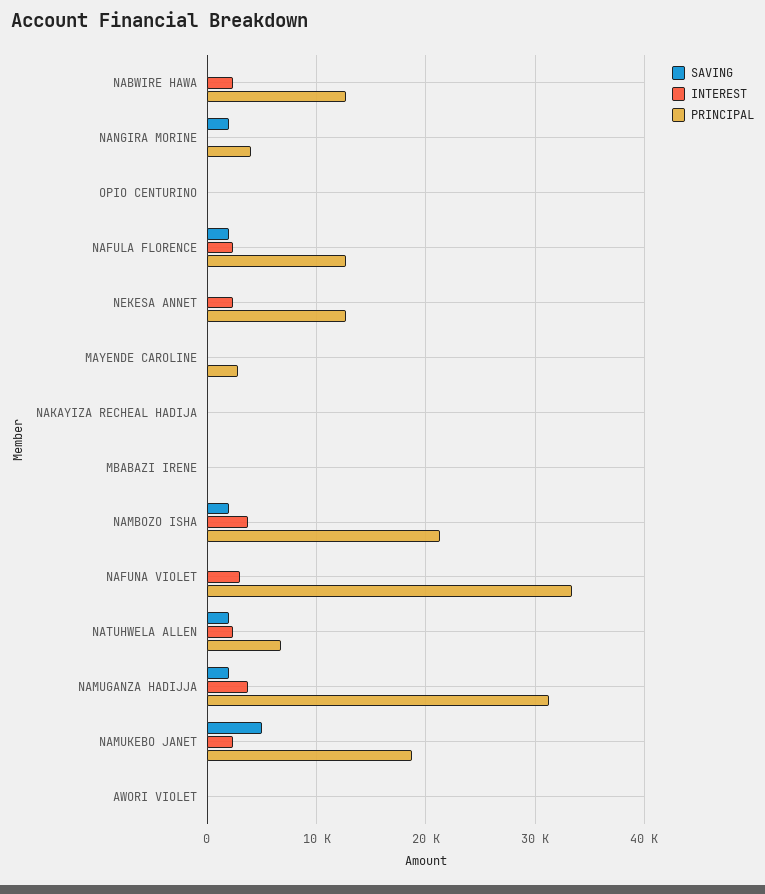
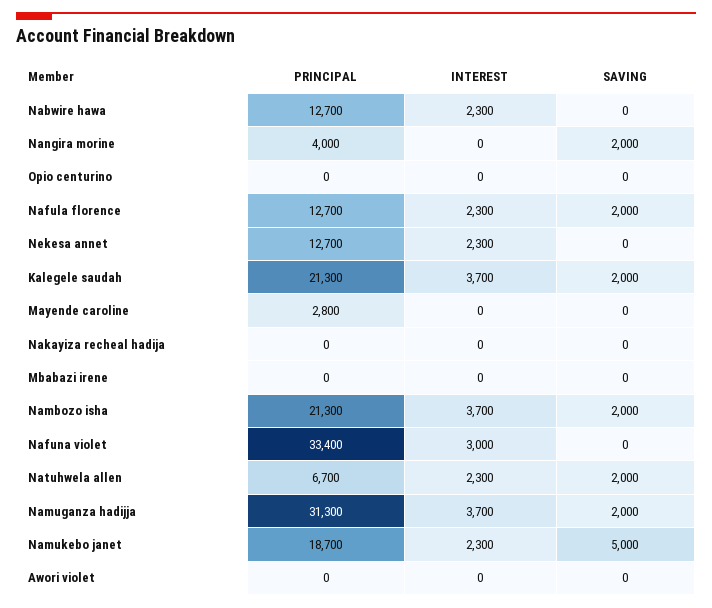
  {
    "SAVING": {
      "NABWIRE HAWA": 0,
      "NANGIRA MORINE": 2000,
      "OPIO CENTURINO": 0,
      "NAFULA FLORENCE": 2000,
      "NEKESA ANNET": 0,
      "MAYENDE CAROLINE": 0,
      "NAKAYIZA RECHEAL HADIJA": 0,
      "MBABAZI IRENE": 0,
      "NAMBOZO ISHA": 2000,
      "NAFUNA VIOLET": 0,
      "NATUHWELA ALLEN": 2000,
      "NAMUGANZA HADIJJA": 2000,
      "NAMUKEBO JANET": 5000,
-     "AWORI VIOLET": 0
+     "AWORI VIOLET": 0,
+     "Kalegele saudah": 2000
    },
    "INTEREST": {
      "NABWIRE HAWA": 2300,
      "NANGIRA MORINE": 0,
      "OPIO CENTURINO": 0,
      "NAFULA FLORENCE": 2300,
      "NEKESA ANNET": 2300,
      "MAYENDE CAROLINE": 0,
      "NAKAYIZA RECHEAL HADIJA": 0,
      "MBABAZI IRENE": 0,
      "NAMBOZO ISHA": 3700,
      "NAFUNA VIOLET": 3000,
      "NATUHWELA ALLEN": 2300,
      "NAMUGANZA HADIJJA": 3700,
      "NAMUKEBO JANET": 2300,
-     "AWORI VIOLET": 0
+     "AWORI VIOLET": 0,
+     "Kalegele saudah": 3700
    },
    "PRINCIPAL": {
      "NABWIRE HAWA": 12700,
      "NANGIRA MORINE": 4000,
      "OPIO CENTURINO": 0,
      "NAFULA FLORENCE": 12700,
      "NEKESA ANNET": 12700,
      "MAYENDE CAROLINE": 2800,
      "NAKAYIZA RECHEAL HADIJA": 0,
      "MBABAZI IRENE": 0,
      "NAMBOZO ISHA": 21300,
      "NAFUNA VIOLET": 33400,
      "NATUHWELA ALLEN": 6700,
      "NAMUGANZA HADIJJA": 31300,
      "NAMUKEBO JANET": 18700,
-     "AWORI VIOLET": 0
+     "AWORI VIOLET": 0,
+     "Kalegele saudah": 21300
    }
  }

